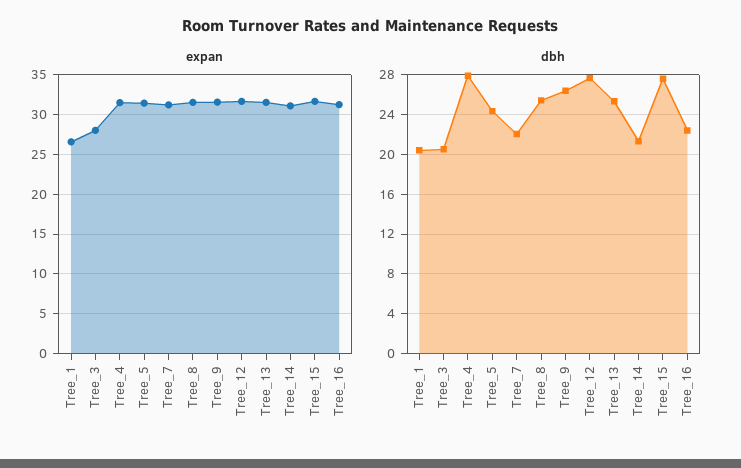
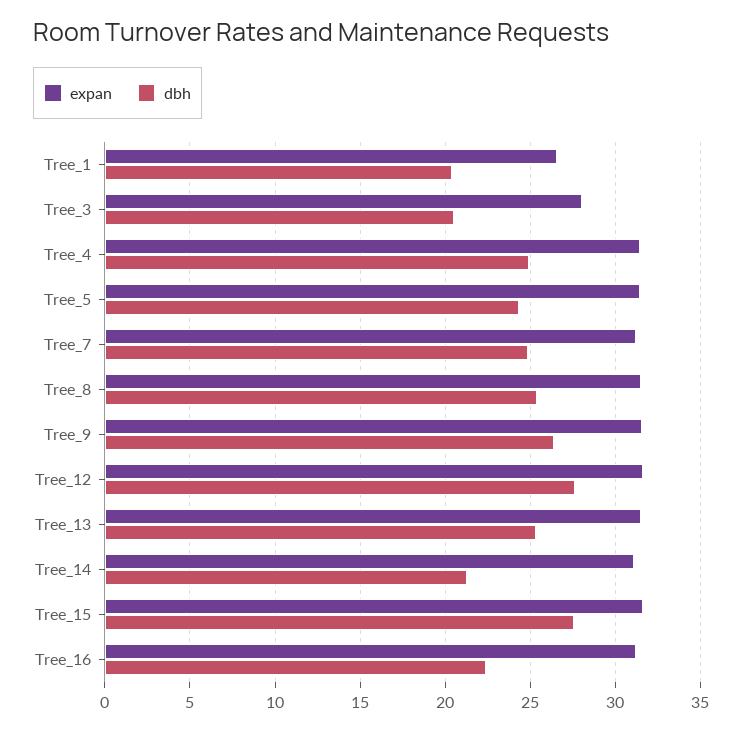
  {
    "expan": {
      "Tree_1": 26.5,
      "Tree_3": 28,
      "Tree_4": 31.5,
      "Tree_5": 31.5,
      "Tree_7": 31,
      "Tree_8": 31.5,
      "Tree_9": 31.5,
      "Tree_12": 31.5,
      "Tree_13": 31.5,
      "Tree_14": 31,
      "Tree_15": 31.5,
      "Tree_16": 31
    },
    "dbh": {
      "Tree_1": 20.5,
      "Tree_3": 20.5,
-     "Tree_4": 28,
+     "Tree_4": 25,
      "Tree_5": 24.5,
-     "Tree_7": 22,
+     "Tree_7": 25,
      "Tree_8": 25.5,
      "Tree_9": 26.5,
      "Tree_12": 27.5,
      "Tree_13": 25.5,
      "Tree_14": 21.5,
      "Tree_15": 27.5,
      "Tree_16": 22.5
    }
  }

